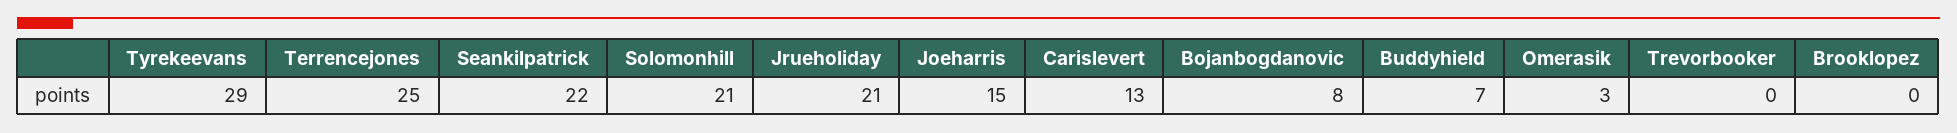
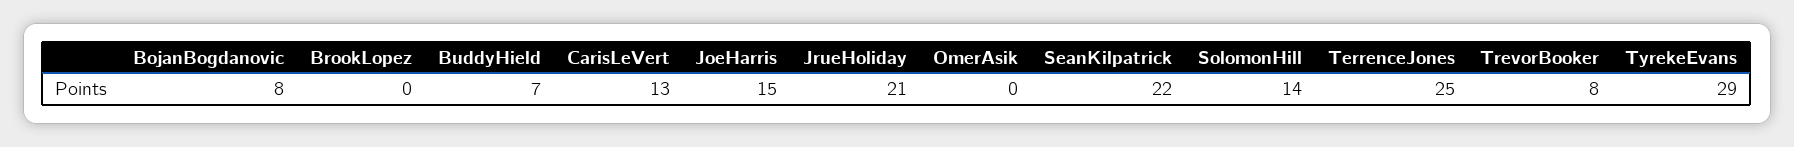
  {
    "Tyrekeevans": 29,
    "Terrencejones": 25,
    "Seankilpatrick": 22,
-   "Solomonhill": 21,
+   "Solomonhill": 14,
    "Jrueholiday": 21,
    "Joeharris": 15,
    "Carislevert": 13,
    "Bojanbogdanovic": 8,
    "Buddyhield": 7,
-   "Omerasik": 3,
+   "Omerasik": 0,
-   "Trevorbooker": 0,
+   "Trevorbooker": 8,
    "Brooklopez": 0
  }

